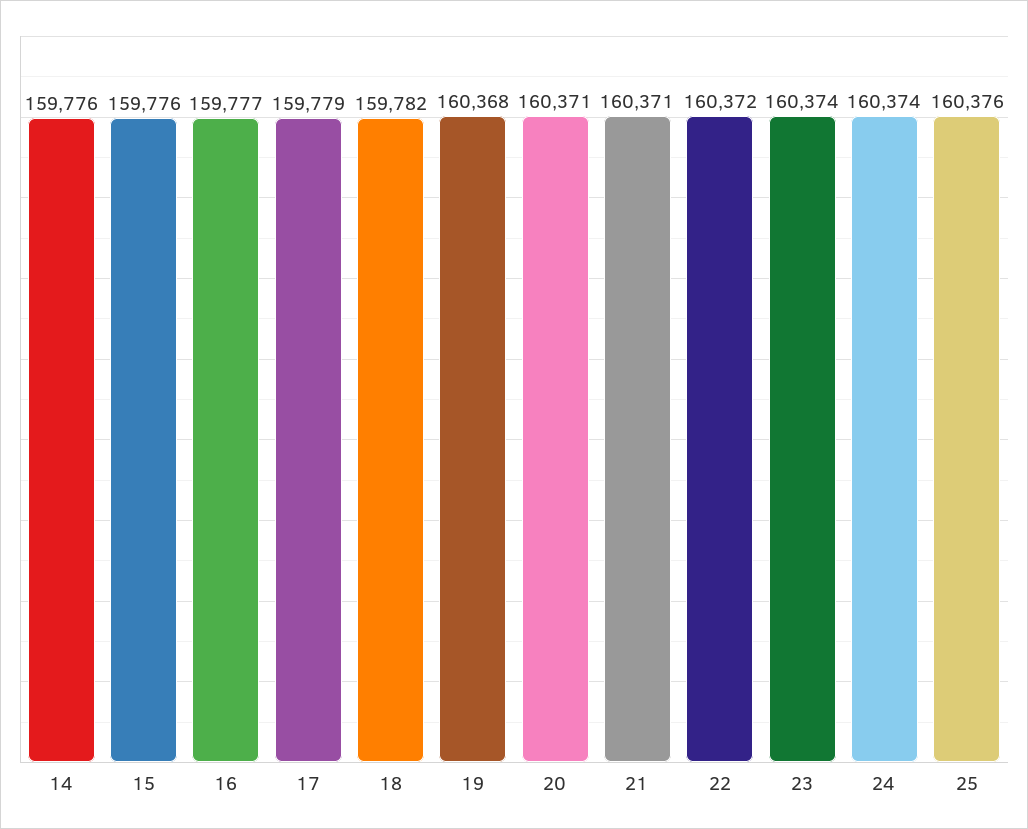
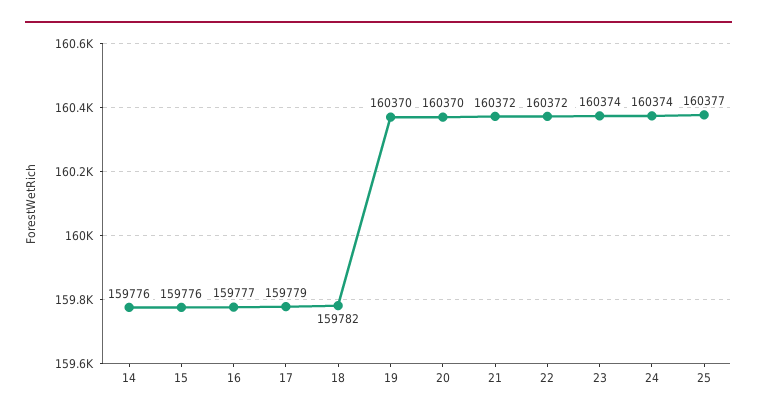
  {
    "14": 159776,
    "15": 159776,
    "16": 159777,
    "17": 159779,
    "18": 159782,
-   "19": 160368,
+   "19": 160370,
-   "20": 160371,
+   "20": 160370,
-   "21": 160371,
+   "21": 160372,
    "22": 160372,
    "23": 160374,
    "24": 160374,
-   "25": 160376
+   "25": 160377
  }

